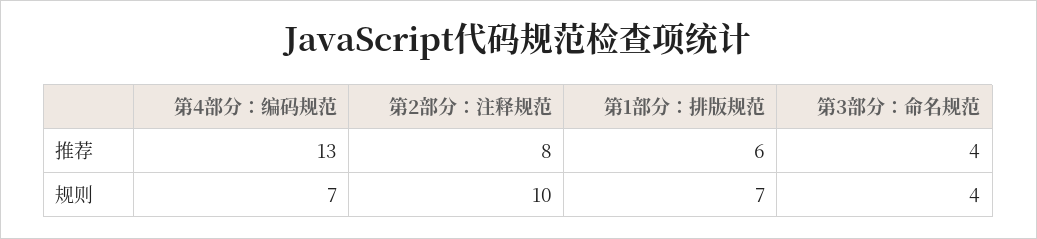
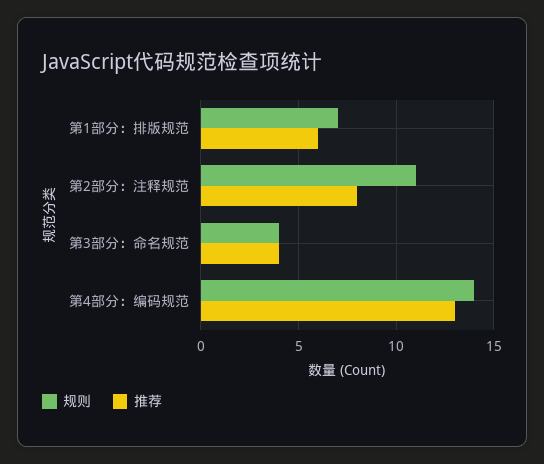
  {
    "推荐": {
      "第4部分：编码规范": 13,
      "第2部分：注释规范": 8,
      "第1部分：排版规范": 6,
      "第3部分：命名规范": 4
    },
    "规则": {
-     "第4部分：编码规范": 7,
+     "第4部分：编码规范": 14,
-     "第2部分：注释规范": 10,
+     "第2部分：注释规范": 11,
      "第1部分：排版规范": 7,
      "第3部分：命名规范": 4
    }
  }

